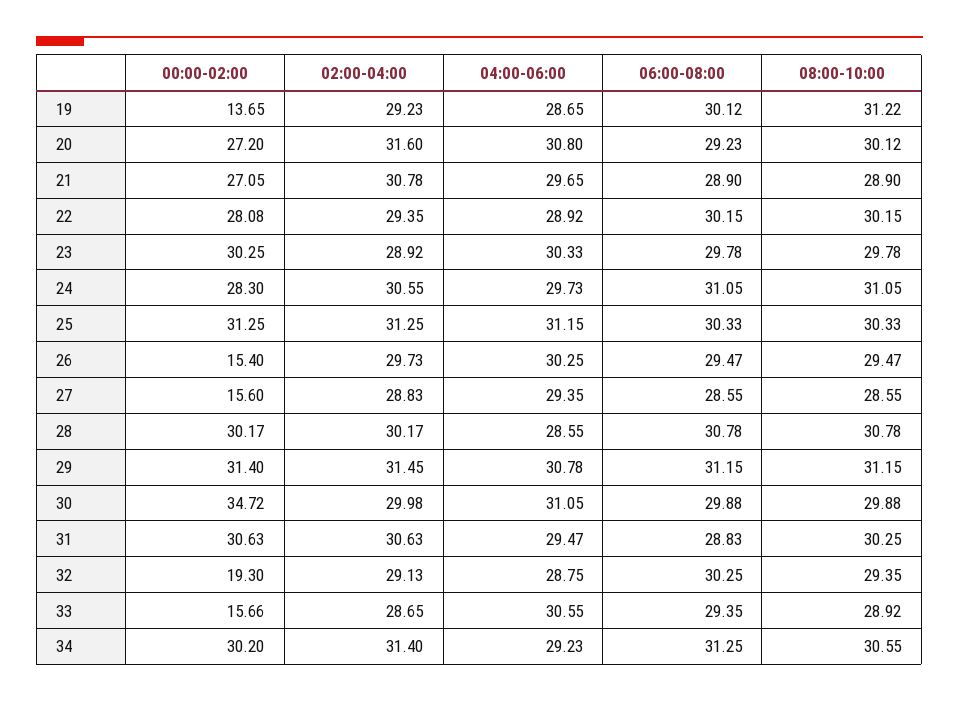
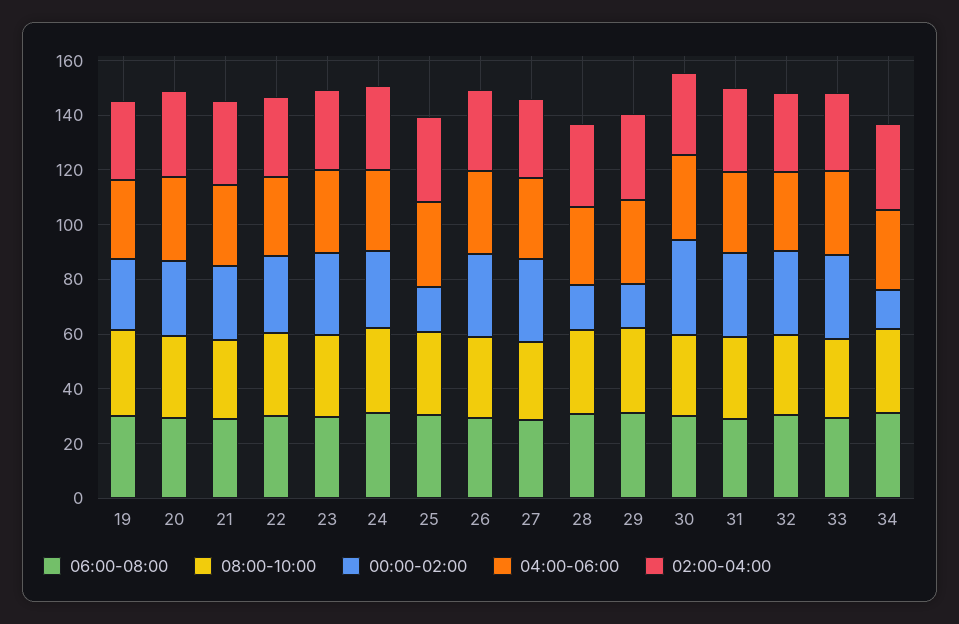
  {
    "00:00-02:00": {
-     "19": 13.65,
+     "19": 25,
      "20": 27.2,
      "21": 27.05,
      "22": 28.08,
      "23": 30.25,
      "24": 28.3,
-     "25": 31.25,
+     "25": 15,
-     "26": 15.4,
+     "26": 30,
-     "27": 15.6,
+     "27": 30,
-     "28": 30.17,
+     "28": 15,
-     "29": 31.4,
+     "29": 15,
      "30": 34.72,
      "31": 30.63,
-     "32": 19.3,
+     "32": 30,
-     "33": 15.66,
+     "33": 30,
-     "34": 30.2
+     "34": 15
    },
    "02:00-04:00": {
      "19": 29.23,
      "20": 31.6,
      "21": 30.78,
      "22": 29.35,
      "23": 28.92,
      "24": 30.55,
      "25": 31.25,
      "26": 29.73,
      "27": 28.83,
      "28": 30.17,
      "29": 31.45,
      "30": 29.98,
      "31": 30.63,
      "32": 29.13,
      "33": 28.65,
      "34": 31.4
    },
    "04:00-06:00": {
      "19": 28.65,
      "20": 30.8,
      "21": 29.65,
      "22": 28.92,
      "23": 30.33,
      "24": 29.73,
      "25": 31.15,
      "26": 30.25,
      "27": 29.35,
      "28": 28.55,
      "29": 30.78,
      "30": 31.05,
      "31": 29.47,
      "32": 28.75,
      "33": 30.55,
      "34": 29.23
    },
    "06:00-08:00": {
      "19": 30.12,
      "20": 29.23,
      "21": 28.9,
      "22": 30.15,
      "23": 29.78,
      "24": 31.05,
      "25": 30.33,
      "26": 29.47,
      "27": 28.55,
      "28": 30.78,
      "29": 31.15,
      "30": 29.88,
      "31": 28.83,
      "32": 30.25,
      "33": 29.35,
      "34": 31.25
    },
    "08:00-10:00": {
      "19": 31.22,
      "20": 30.12,
      "21": 28.9,
      "22": 30.15,
      "23": 29.78,
      "24": 31.05,
      "25": 30.33,
      "26": 29.47,
      "27": 28.55,
      "28": 30.78,
      "29": 31.15,
      "30": 29.88,
      "31": 30.25,
      "32": 29.35,
      "33": 28.92,
      "34": 30.55
    }
  }

